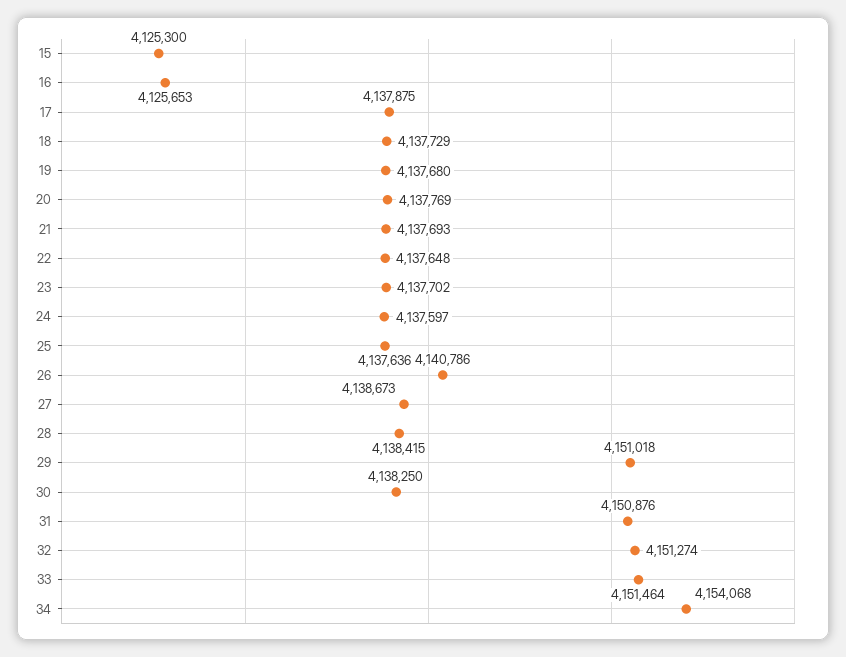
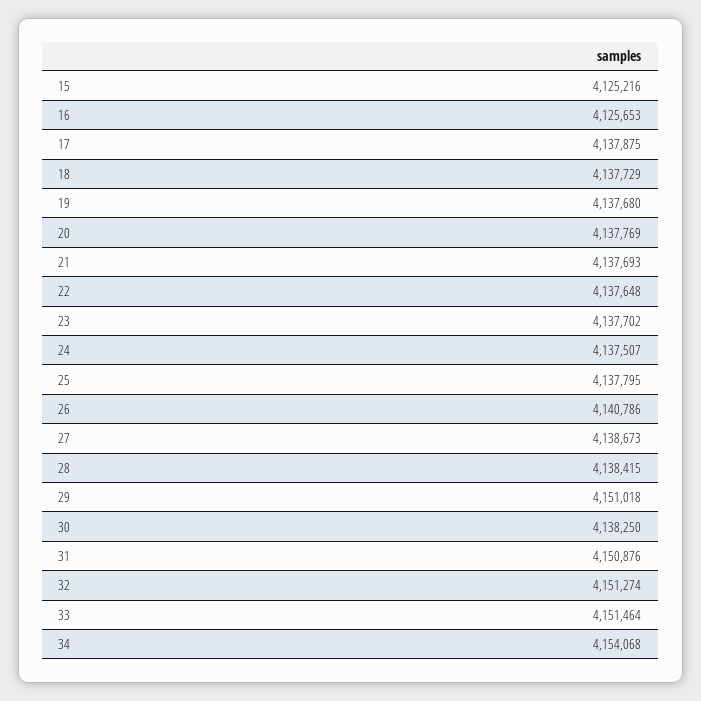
  {
-   "15": 4125300,
+   "15": 4125216,
    "16": 4125653,
    "17": 4137875,
    "18": 4137729,
    "19": 4137680,
    "20": 4137769,
    "21": 4137693,
    "22": 4137648,
    "23": 4137702,
-   "24": 4137597,
+   "24": 4137507,
-   "25": 4137636,
+   "25": 4137795,
    "26": 4140786,
    "27": 4138673,
    "28": 4138415,
    "29": 4151018,
    "30": 4138250,
    "31": 4150876,
    "32": 4151274,
    "33": 4151464,
    "34": 4154068
  }

